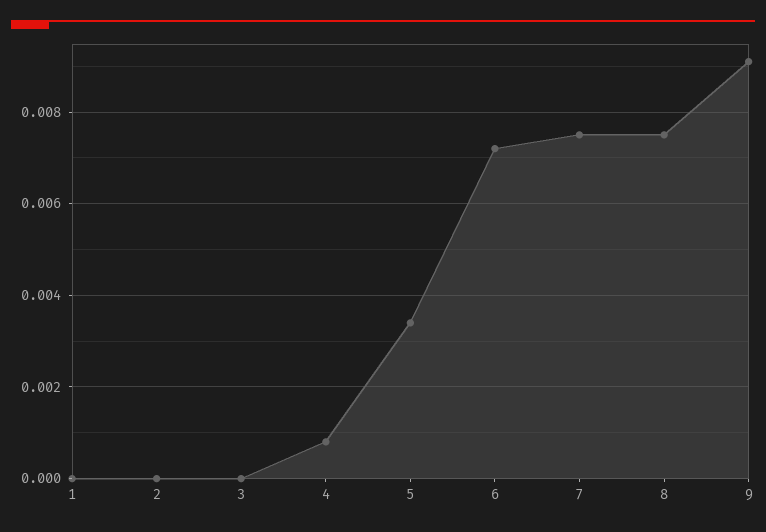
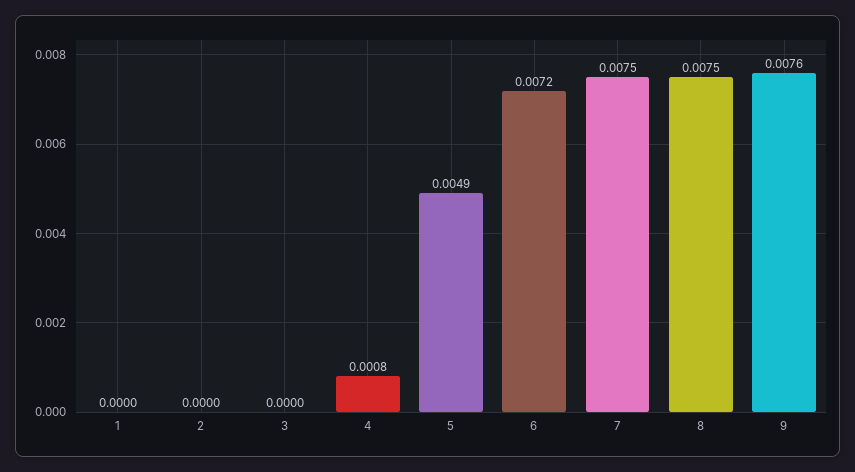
  {
    "1": 0,
    "2": 0,
    "3": 0,
    "4": 0.0008,
-   "5": 0.0035,
+   "5": 0.0049,
    "6": 0.0072,
    "7": 0.0075,
    "8": 0.0075,
-   "9": 0.009
+   "9": 0.0076
  }

